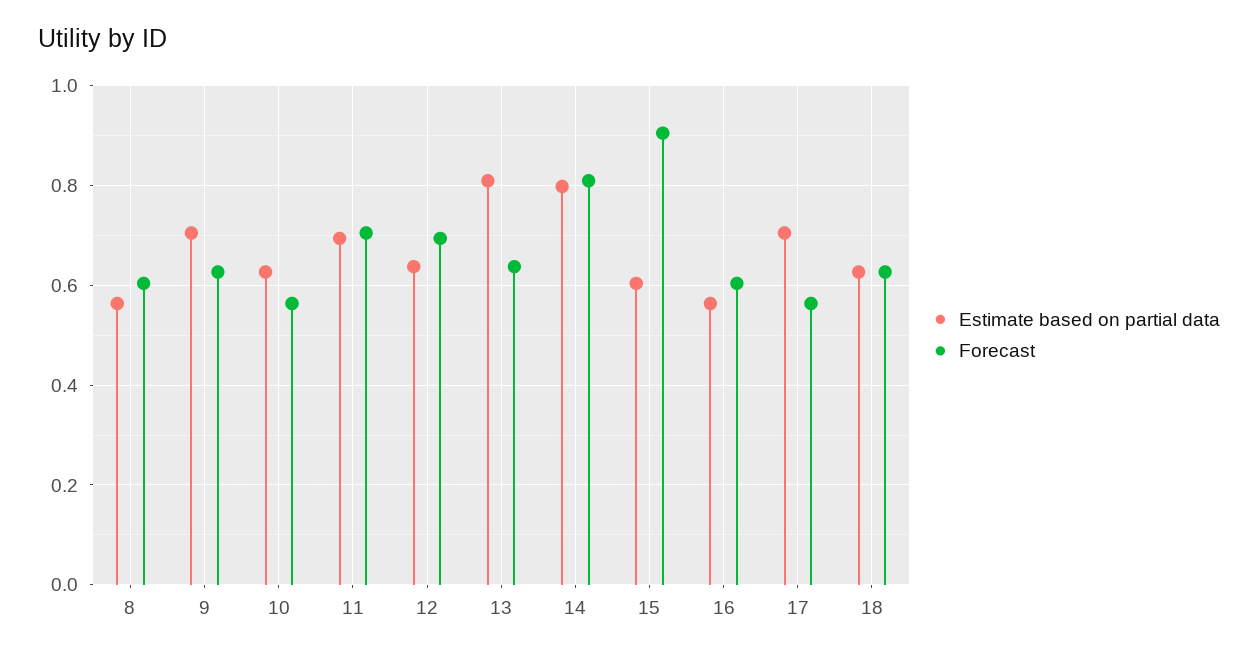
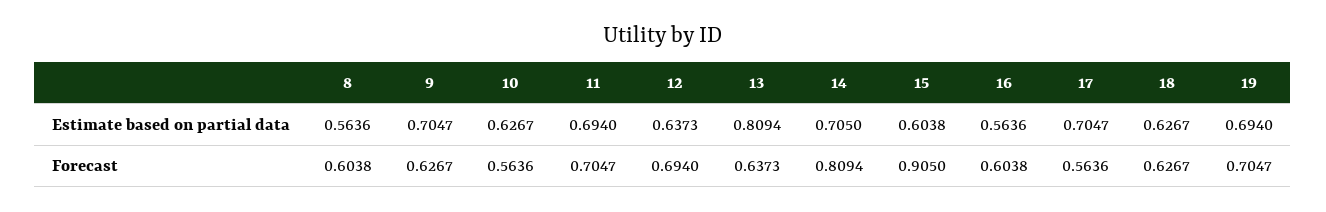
  {
    "Estimate based on partial data": {
      "8": 0.5636,
      "9": 0.7047,
      "10": 0.6267,
      "11": 0.694,
      "12": 0.6373,
      "13": 0.8094,
-     "14": 0.8,
+     "14": 0.705,
      "15": 0.6038,
      "16": 0.5636,
      "17": 0.7047,
-     "18": 0.6267
+     "18": 0.6267,
+     "19": 0.694
    },
    "Forecast": {
      "8": 0.6038,
      "9": 0.6267,
      "10": 0.5636,
      "11": 0.7047,
      "12": 0.694,
      "13": 0.6373,
      "14": 0.8094,
      "15": 0.905,
      "16": 0.6038,
      "17": 0.5636,
-     "18": 0.6267
+     "18": 0.6267,
+     "19": 0.7047
    }
  }

